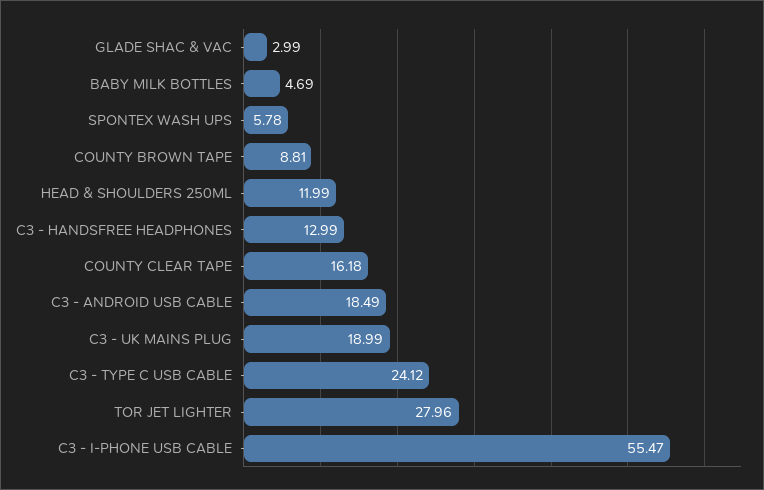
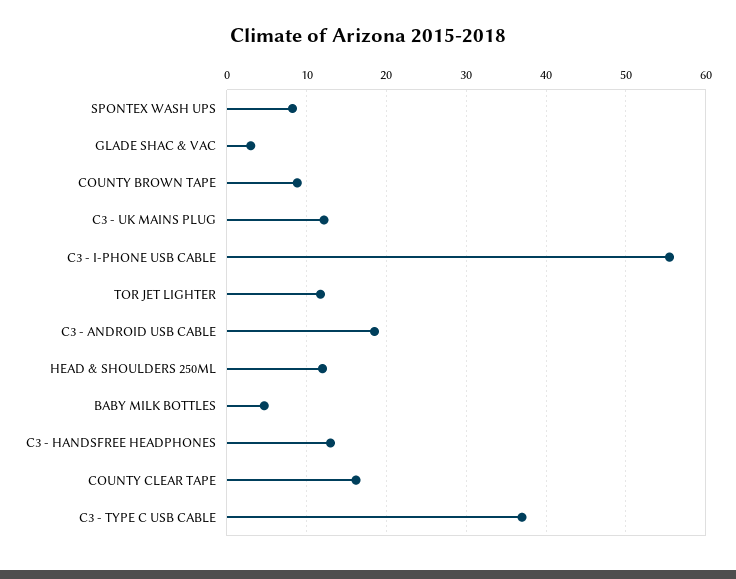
  {
    "GLADE SHAC & VAC": 2.99,
    "BABY MILK BOTTLES": 4.69,
-   "SPONTEX WASH UPS": 5.78,
+   "SPONTEX WASH UPS": 8,
    "COUNTY BROWN TAPE": 8.81,
    "HEAD & SHOULDERS 250ML": 11.99,
    "C3 - HANDSFREE HEADPHONES": 12.99,
    "COUNTY CLEAR TAPE": 16.18,
    "C3 - ANDROID USB CABLE": 18.49,
-   "C3 - UK MAINS PLUG": 18.99,
+   "C3 - UK MAINS PLUG": 12,
-   "C3 - TYPE C USB CABLE": 24.12,
+   "C3 - TYPE C USB CABLE": 37,
-   "TOR JET LIGHTER": 27.96,
+   "TOR JET LIGHTER": 12,
    "C3 - I-PHONE USB CABLE": 55.47
  }

